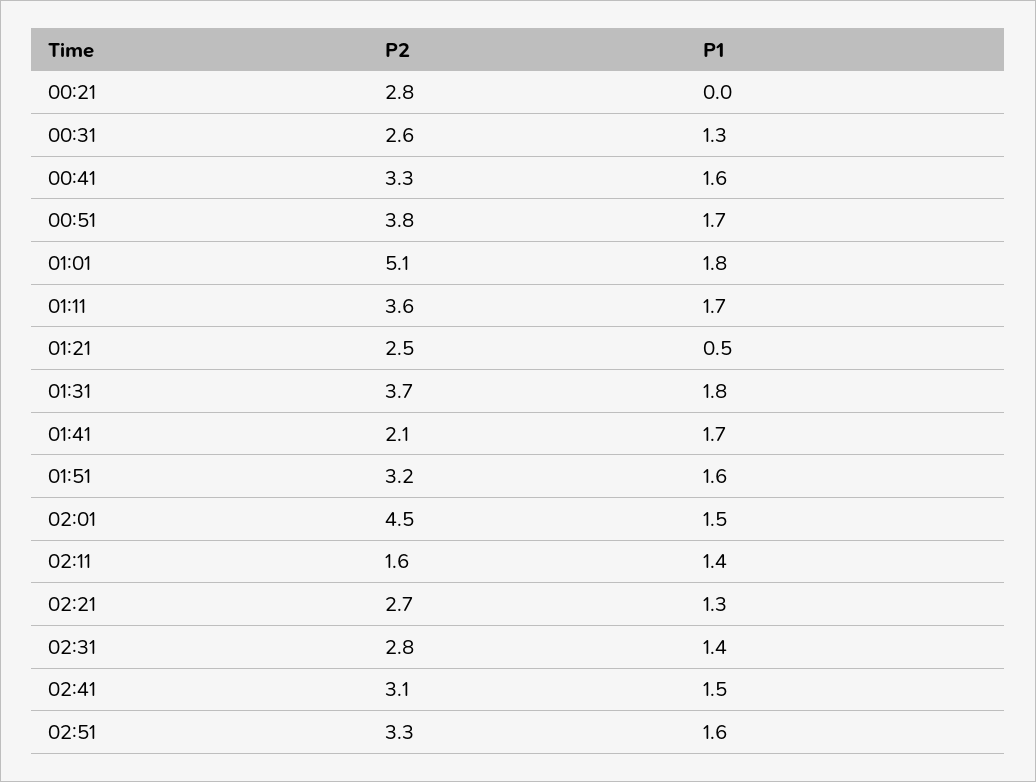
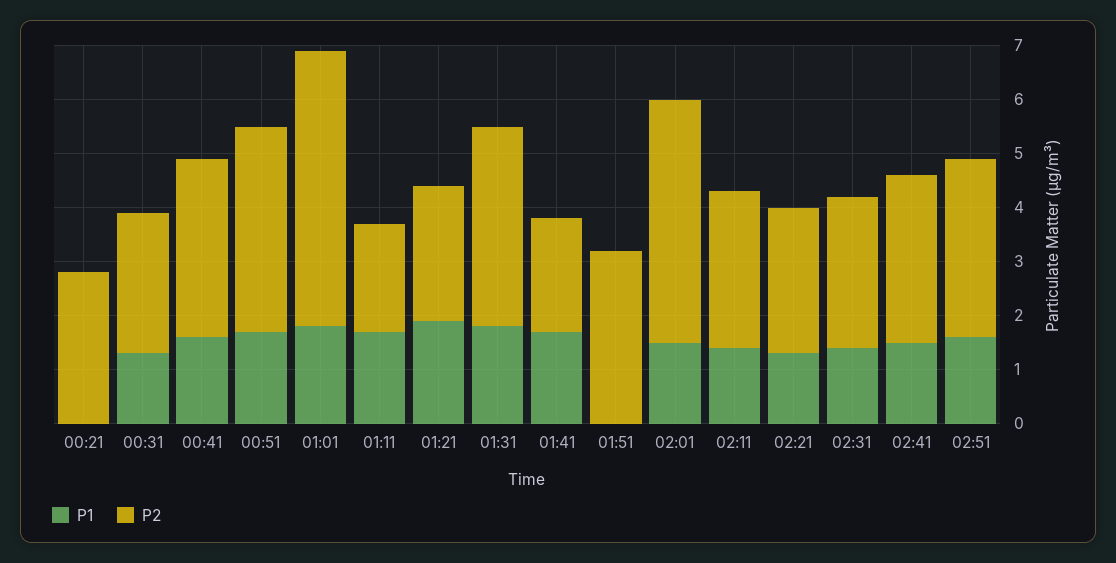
  {
    "P2": {
      "00:21": 2.8,
      "00:31": 2.6,
      "00:41": 3.3,
      "00:51": 3.8,
      "01:01": 5.1,
-     "01:11": 3.6,
+     "01:11": 2,
      "01:21": 2.5,
      "01:31": 3.7,
      "01:41": 2.1,
      "01:51": 3.2,
      "02:01": 4.5,
-     "02:11": 1.6,
+     "02:11": 3,
      "02:21": 2.7,
      "02:31": 2.8,
      "02:41": 3.1,
      "02:51": 3.3
    },
    "P1": {
      "00:21": 0,
      "00:31": 1.3,
      "00:41": 1.6,
      "00:51": 1.7,
      "01:01": 1.8,
      "01:11": 1.7,
-     "01:21": 0.5,
+     "01:21": 2,
      "01:31": 1.8,
      "01:41": 1.7,
-     "01:51": 1.6,
+     "01:51": 0,
      "02:01": 1.5,
      "02:11": 1.4,
      "02:21": 1.3,
      "02:31": 1.4,
      "02:41": 1.5,
      "02:51": 1.6
    }
  }

